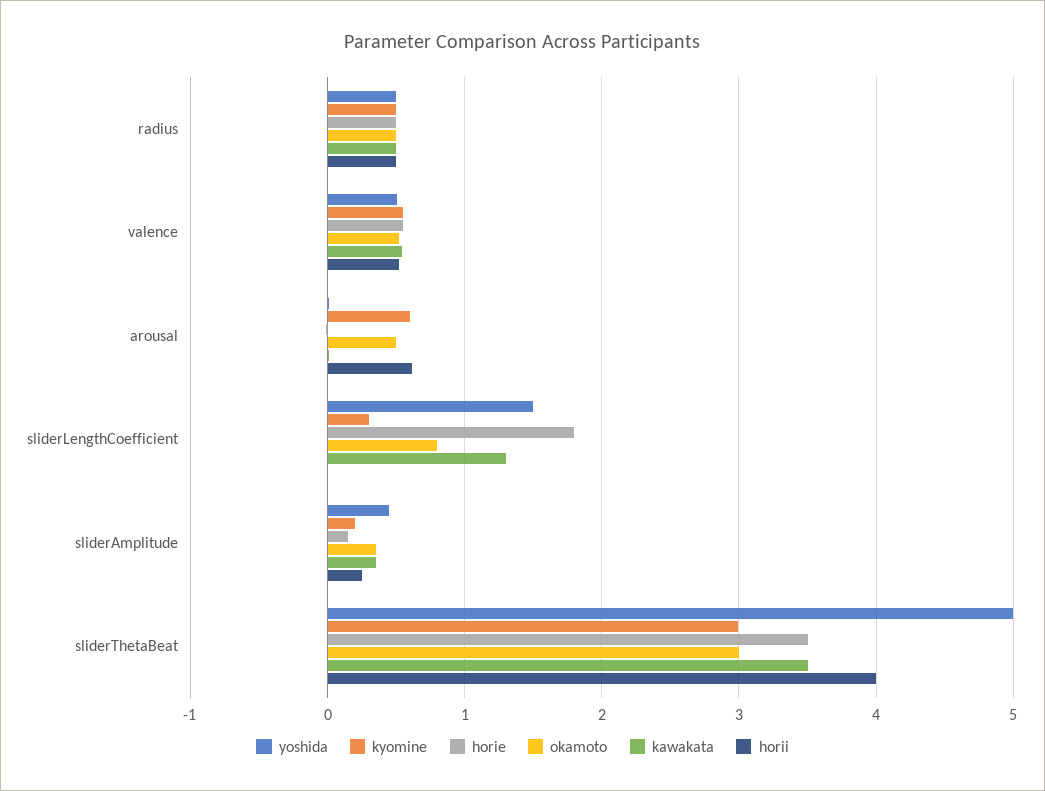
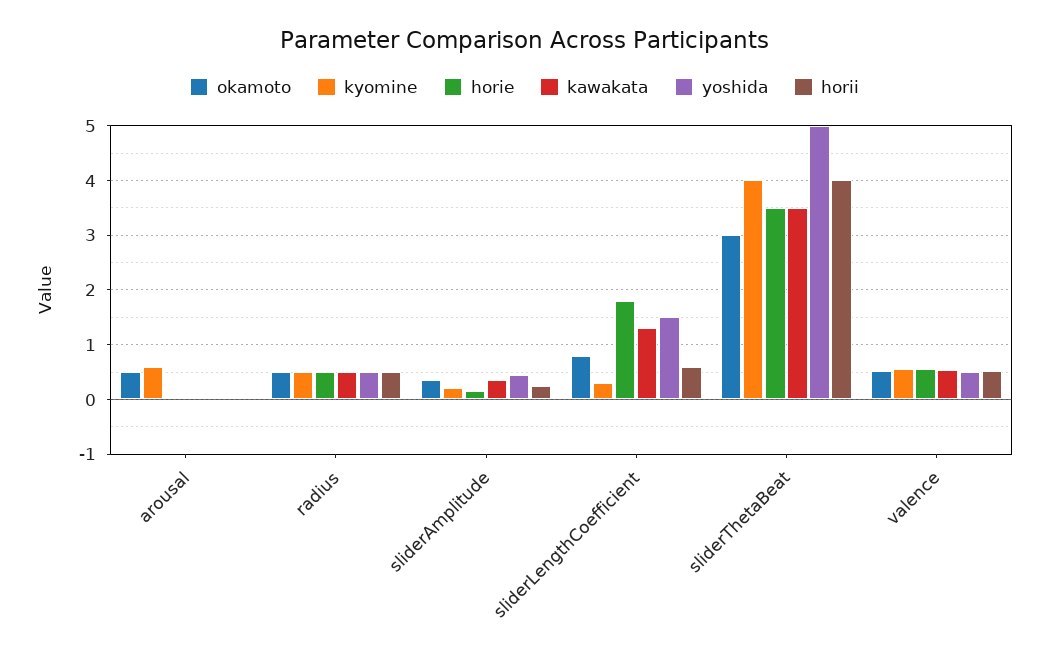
  {
    "yoshida": {
      "radius": 0.5,
      "valence": 0.5,
      "arousal": 0,
      "sliderLengthCoefficient": 1.5,
      "sliderAmplitude": 0.5,
      "sliderThetaBeat": 5
    },
    "kyomine": {
      "radius": 0.5,
      "valence": 0.5,
      "arousal": 0.6,
      "sliderLengthCoefficient": 0.3,
      "sliderAmplitude": 0.2,
-     "sliderThetaBeat": 3
+     "sliderThetaBeat": 4
    },
    "horie": {
      "radius": 0.5,
      "valence": 0.5,
      "arousal": 0,
      "sliderLengthCoefficient": 1.8,
      "sliderAmplitude": 0.2,
      "sliderThetaBeat": 3.5
    },
    "okamoto": {
      "radius": 0.5,
      "valence": 0.5,
      "arousal": 0.5,
      "sliderLengthCoefficient": 0.8,
      "sliderAmplitude": 0.4,
      "sliderThetaBeat": 3
    },
    "kawakata": {
      "radius": 0.5,
      "valence": 0.5,
      "arousal": 0,
      "sliderLengthCoefficient": 1.3,
      "sliderAmplitude": 0.4,
      "sliderThetaBeat": 3.5
    },
    "horii": {
      "radius": 0.5,
      "valence": 0.5,
-     "arousal": 0.6,
+     "arousal": 0,
-     "sliderLengthCoefficient": 0,
+     "sliderLengthCoefficient": 0.6,
      "sliderAmplitude": 0.3,
      "sliderThetaBeat": 4
    }
  }

